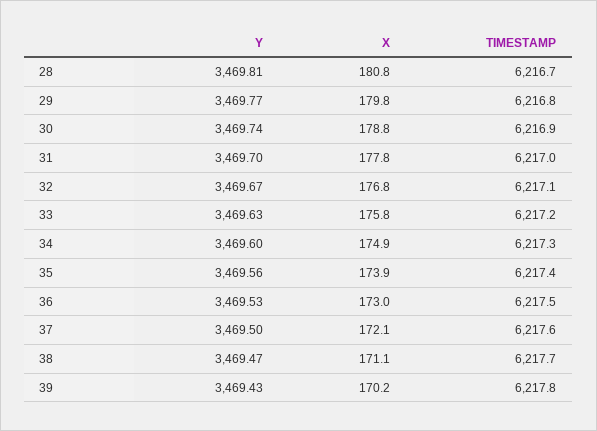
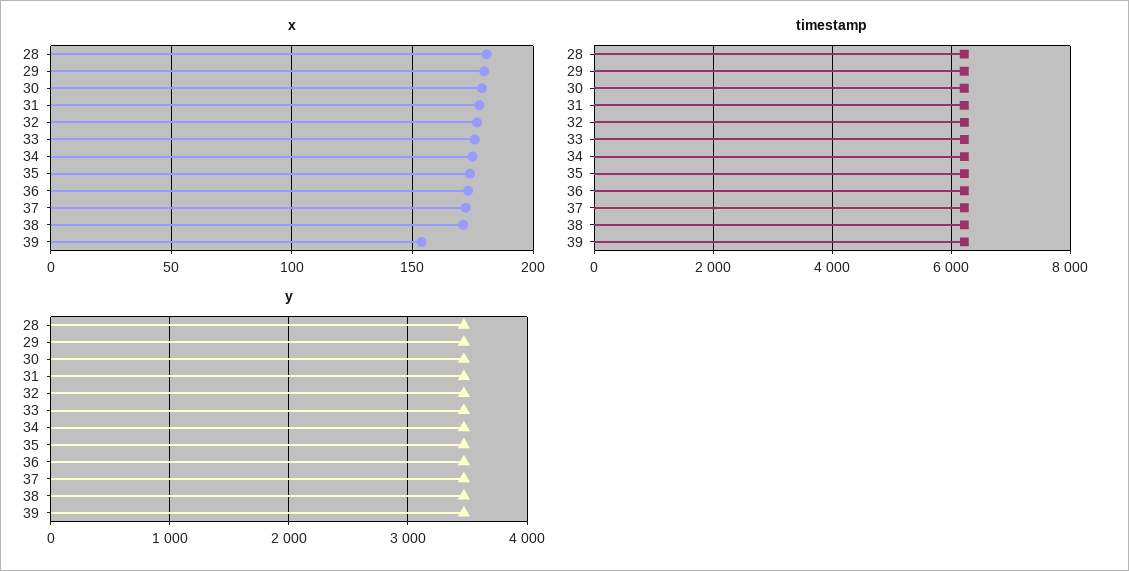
  {
    "Y": {
      "28": 3469.81,
      "29": 3469.77,
      "30": 3469.74,
      "31": 3469.7,
      "32": 3469.67,
      "33": 3469.63,
      "34": 3469.6,
      "35": 3469.56,
      "36": 3469.53,
      "37": 3469.5,
      "38": 3469.47,
      "39": 3469.43
    },
    "X": {
      "28": 180.8,
      "29": 179.8,
      "30": 178.8,
      "31": 177.8,
      "32": 176.8,
      "33": 175.8,
      "34": 174.9,
      "35": 173.9,
      "36": 173,
      "37": 172.1,
      "38": 171.1,
-     "39": 170.2
+     "39": 155
    },
    "TIMESTAMP": {
      "28": 6216.7,
      "29": 6216.8,
      "30": 6216.9,
      "31": 6217,
      "32": 6217.1,
      "33": 6217.2,
      "34": 6217.3,
      "35": 6217.4,
      "36": 6217.5,
      "37": 6217.6,
      "38": 6217.7,
      "39": 6217.8
    }
  }

